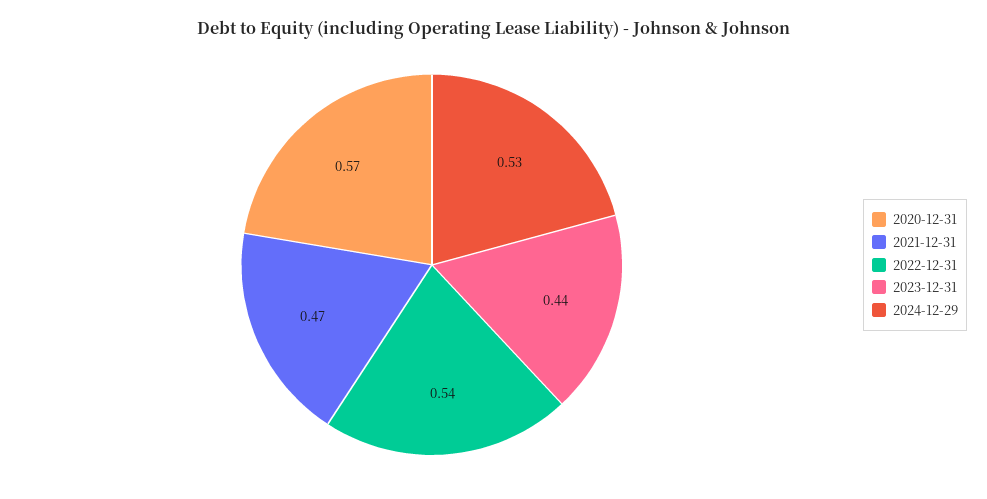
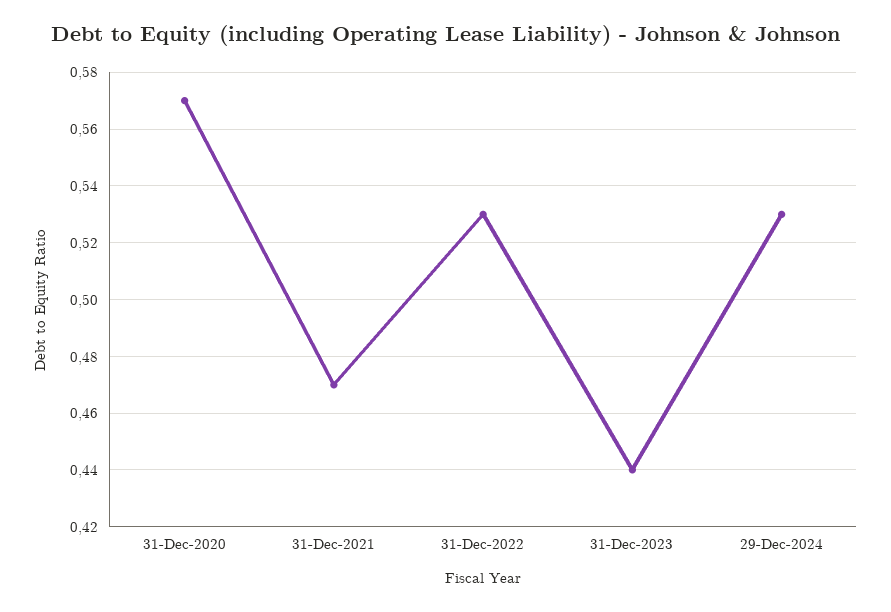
  {
    "2020-12-31": 0.57,
    "2021-12-31": 0.47,
-   "2022-12-31": 0.54,
+   "2022-12-31": 0.53,
    "2023-12-31": 0.44,
    "2024-12-29": 0.53
  }

